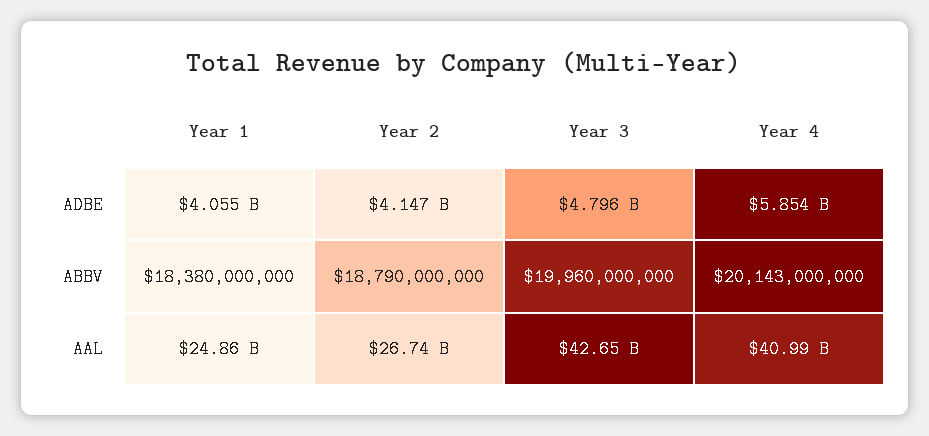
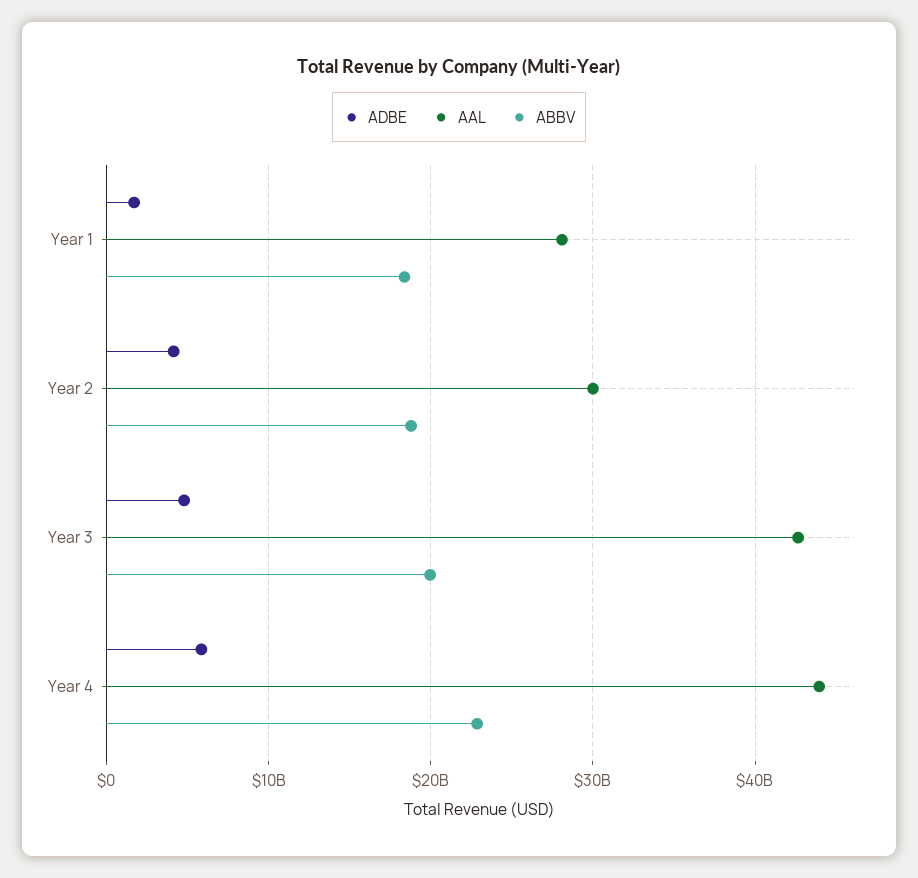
  {
    "ADBE": {
-     "Year 1": 4055000000,
+     "Year 1": 2000000000,
      "Year 2": 4147000000,
      "Year 3": 4796000000,
      "Year 4": 5854000000
    },
    "ABBV": {
      "Year 1": 18380000000,
      "Year 2": 18790000000,
      "Year 3": 19960000000,
-     "Year 4": 20143000000
+     "Year 4": 23000000000
    },
    "AAL": {
-     "Year 1": 24860000000,
+     "Year 1": 28000000000,
-     "Year 2": 26740000000,
+     "Year 2": 30000000000,
      "Year 3": 42650000000,
-     "Year 4": 40990000000
+     "Year 4": 44000000000
    }
  }

